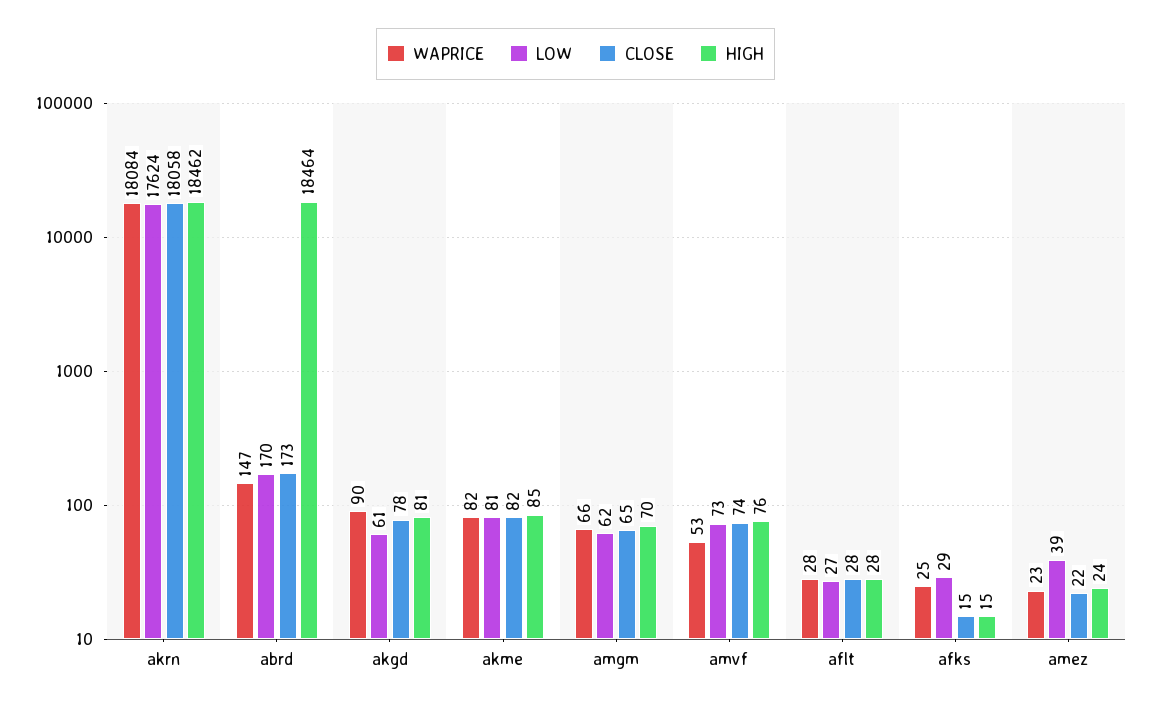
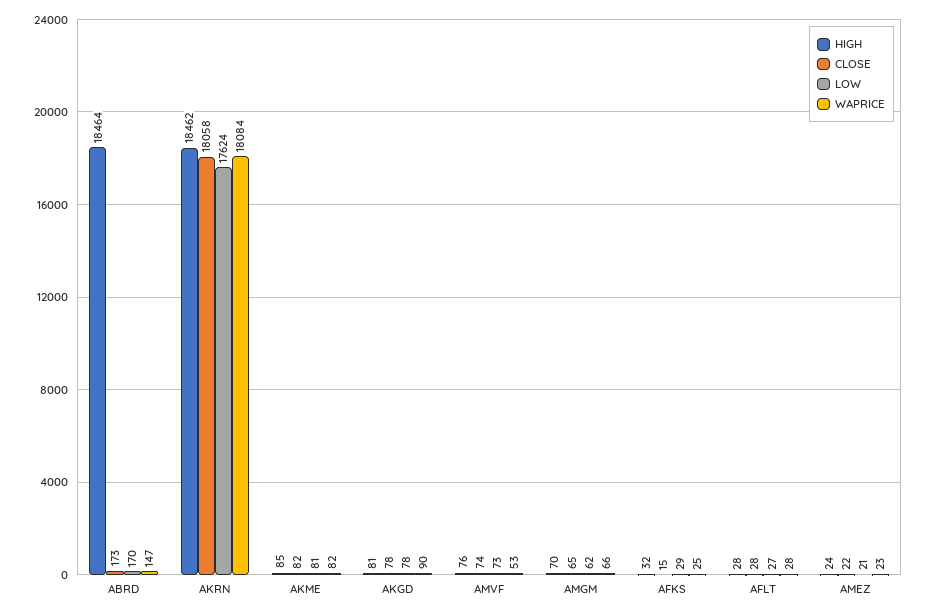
  {
    "WAPRICE": {
      "akrn": 18084,
      "abrd": 147,
      "akgd": 90,
      "akme": 82,
      "amgm": 66,
      "amvf": 53,
      "aflt": 28,
      "afks": 25,
      "amez": 23
    },
    "LOW": {
      "akrn": 17624,
      "abrd": 170,
-     "akgd": 61,
+     "akgd": 78,
      "akme": 81,
      "amgm": 62,
      "amvf": 73,
      "aflt": 27,
      "afks": 29,
-     "amez": 39
+     "amez": 21
    },
    "CLOSE": {
      "akrn": 18058,
      "abrd": 173,
      "akgd": 78,
      "akme": 82,
      "amgm": 65,
      "amvf": 74,
      "aflt": 28,
      "afks": 15,
      "amez": 22
    },
    "HIGH": {
      "akrn": 18462,
      "abrd": 18464,
      "akgd": 81,
      "akme": 85,
      "amgm": 70,
      "amvf": 76,
      "aflt": 28,
-     "afks": 15,
+     "afks": 32,
      "amez": 24
    }
  }

